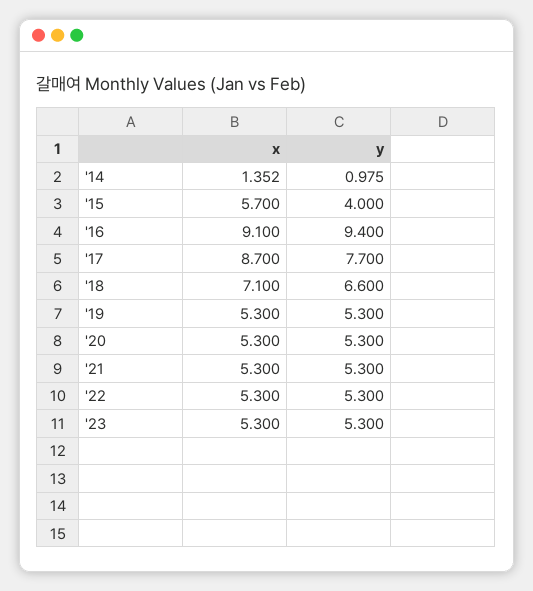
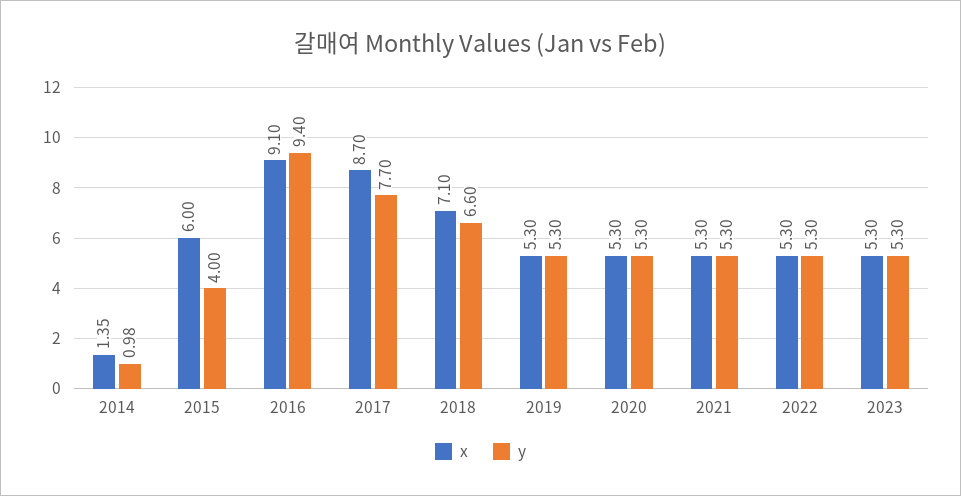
  {
    "x": {
      "'14": 1.352,
-     "'15": 5.7,
+     "'15": 6,
      "'16": 9.1,
      "'17": 8.7,
      "'18": 7.1,
      "'19": 5.3,
      "'20": 5.3,
      "'21": 5.3,
      "'22": 5.3,
      "'23": 5.3
    },
    "y": {
      "'14": 0.975,
      "'15": 4,
      "'16": 9.4,
      "'17": 7.7,
      "'18": 6.6,
      "'19": 5.3,
      "'20": 5.3,
      "'21": 5.3,
      "'22": 5.3,
      "'23": 5.3
    }
  }

